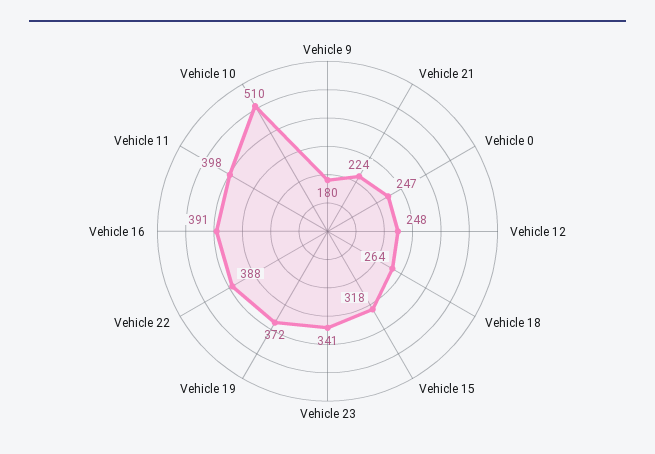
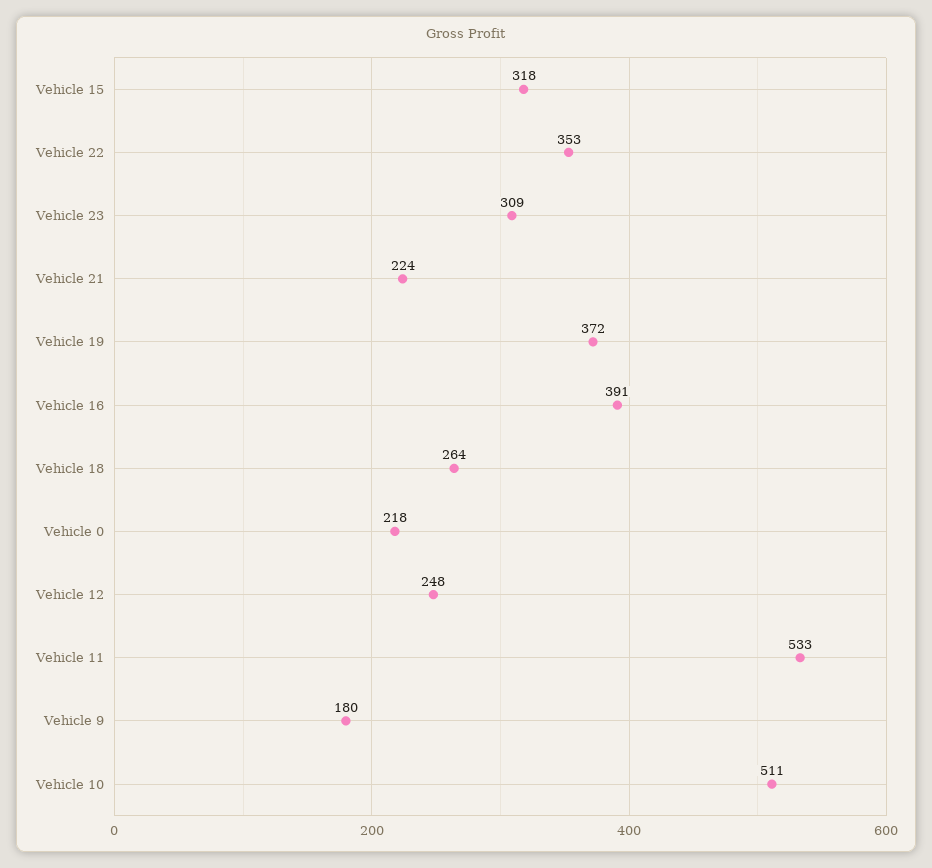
  {
    "Vehicle 9": 180,
    "Vehicle 21": 224,
-   "Vehicle 0": 247,
+   "Vehicle 0": 218,
    "Vehicle 12": 248,
    "Vehicle 18": 264,
    "Vehicle 15": 318,
-   "Vehicle 23": 341,
+   "Vehicle 23": 309,
    "Vehicle 19": 372,
-   "Vehicle 22": 388,
+   "Vehicle 22": 353,
    "Vehicle 16": 391,
-   "Vehicle 11": 398,
+   "Vehicle 11": 533,
-   "Vehicle 10": 510
+   "Vehicle 10": 511
  }

